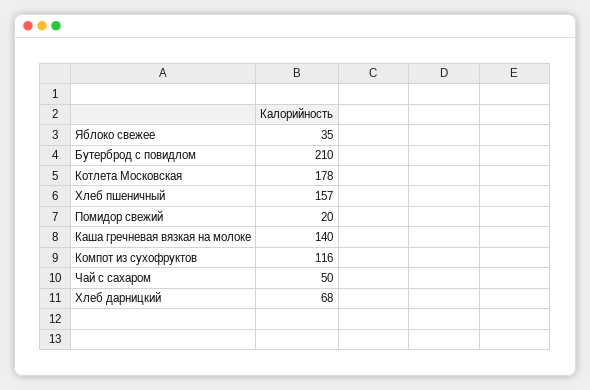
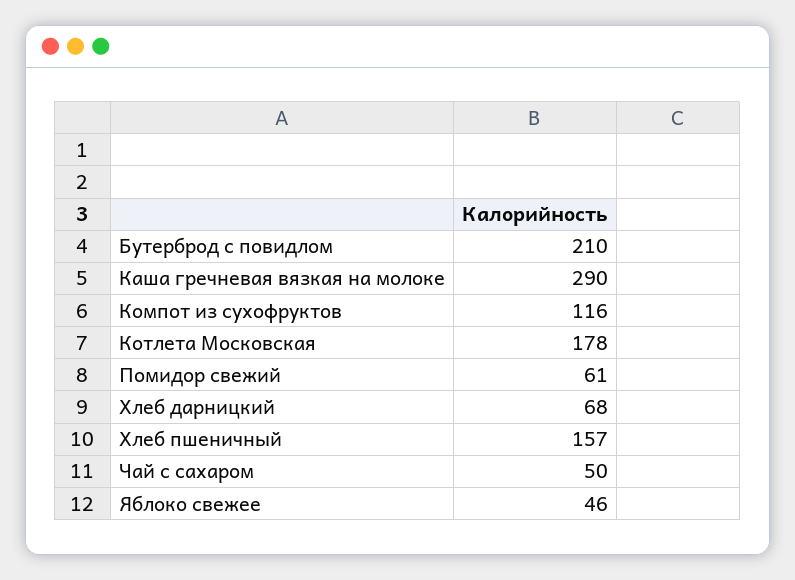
  {
-   "Яблоко свежее": 35,
+   "Яблоко свежее": 46,
    "Бутерброд с повидлом": 210,
    "Котлета Московская": 178,
    "Хлеб пшеничный": 157,
-   "Помидор свежий": 20,
+   "Помидор свежий": 61,
-   "Каша гречневая вязкая на молоке": 140,
+   "Каша гречневая вязкая на молоке": 290,
    "Компот из сухофруктов": 116,
    "Чай с сахаром": 50,
    "Хлеб дарницкий": 68
  }

